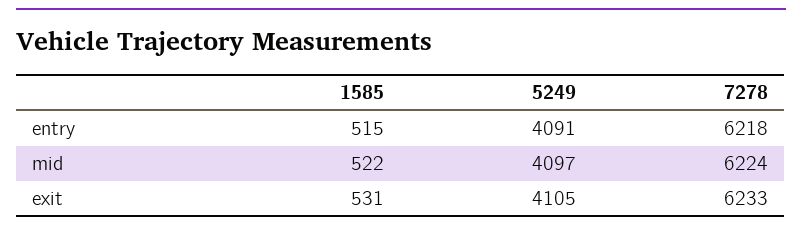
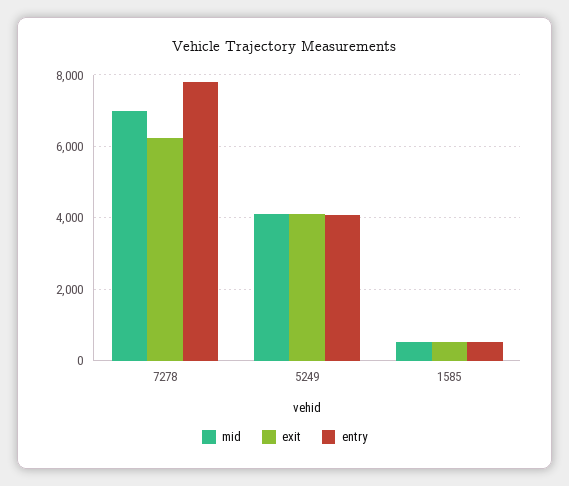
  {
    "entry": {
      "1585": 515,
      "5249": 4091,
-     "7278": 6218
+     "7278": 7800
    },
    "mid": {
      "1585": 522,
      "5249": 4097,
-     "7278": 6224
+     "7278": 7000
    },
    "exit": {
      "1585": 531,
      "5249": 4105,
      "7278": 6233
    }
  }

